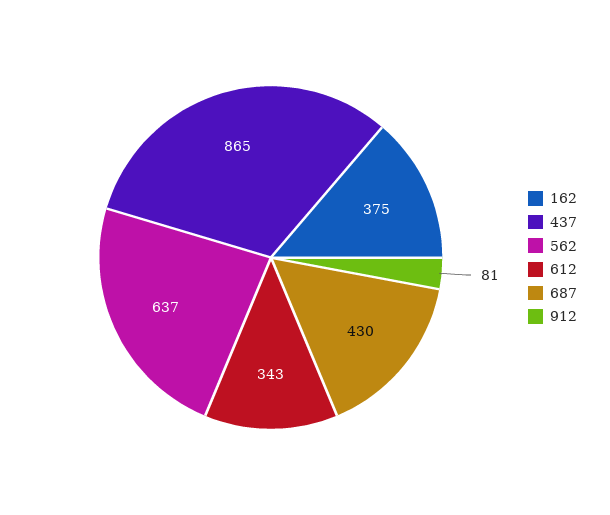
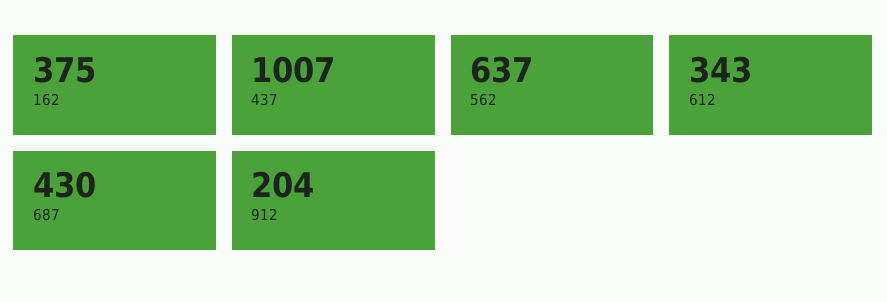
  {
    "162": 375,
-   "437": 865,
+   "437": 1007,
    "562": 637,
    "612": 343,
    "687": 430,
-   "912": 81
+   "912": 204
  }

